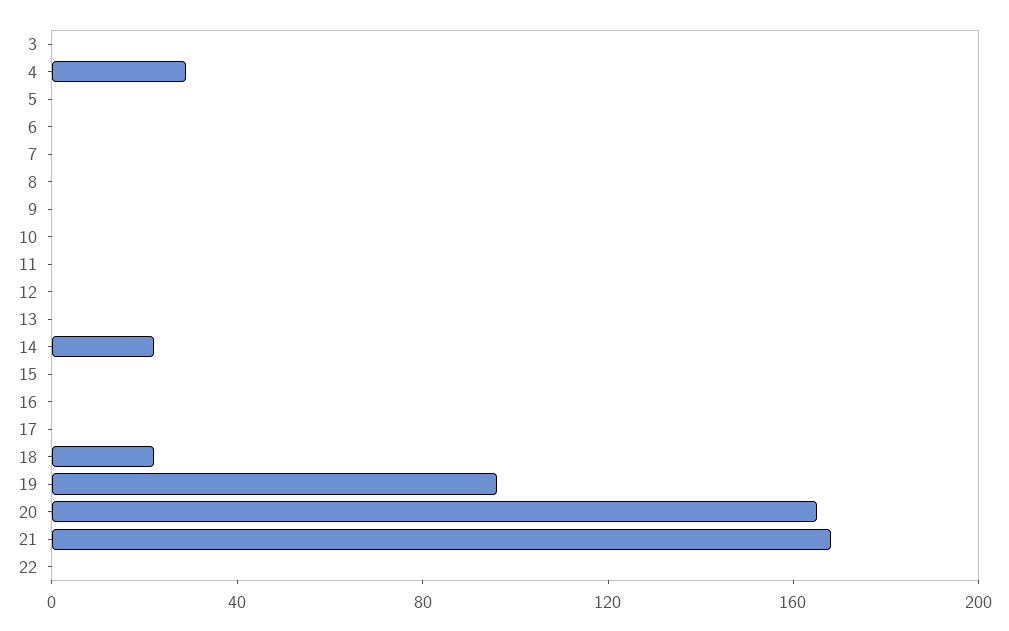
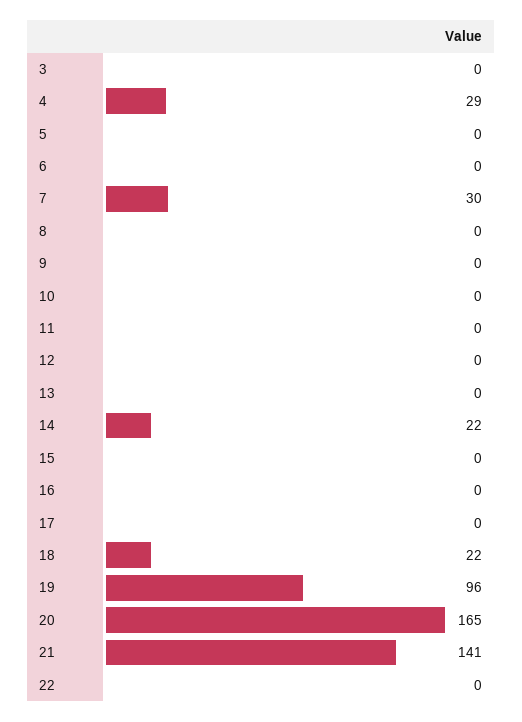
  {
    "3": 0,
    "4": 29,
    "5": 0,
    "6": 0,
-   "7": 0,
+   "7": 30,
    "8": 0,
    "9": 0,
    "10": 0,
    "11": 0,
    "12": 0,
    "13": 0,
    "14": 22,
    "15": 0,
    "16": 0,
    "17": 0,
    "18": 22,
    "19": 96,
    "20": 165,
-   "21": 170,
+   "21": 141,
    "22": 0
  }

